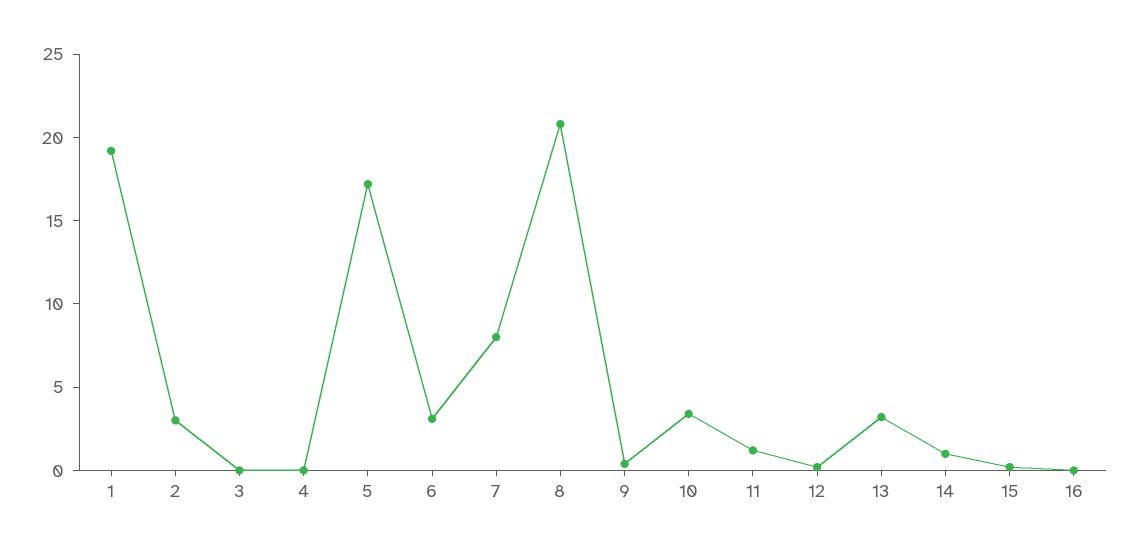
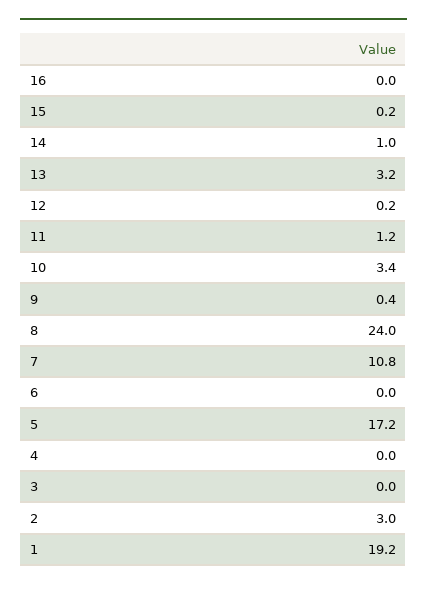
  {
    "1": 19.2,
    "2": 3,
    "3": 0,
    "4": 0,
    "5": 17.2,
-   "6": 3,
+   "6": 0,
-   "7": 8,
+   "7": 10.8,
-   "8": 21,
+   "8": 24,
    "9": 0.4,
    "10": 3.4,
    "11": 1.2,
    "12": 0.2,
    "13": 3.2,
    "14": 1,
    "15": 0.2,
    "16": 0
  }

